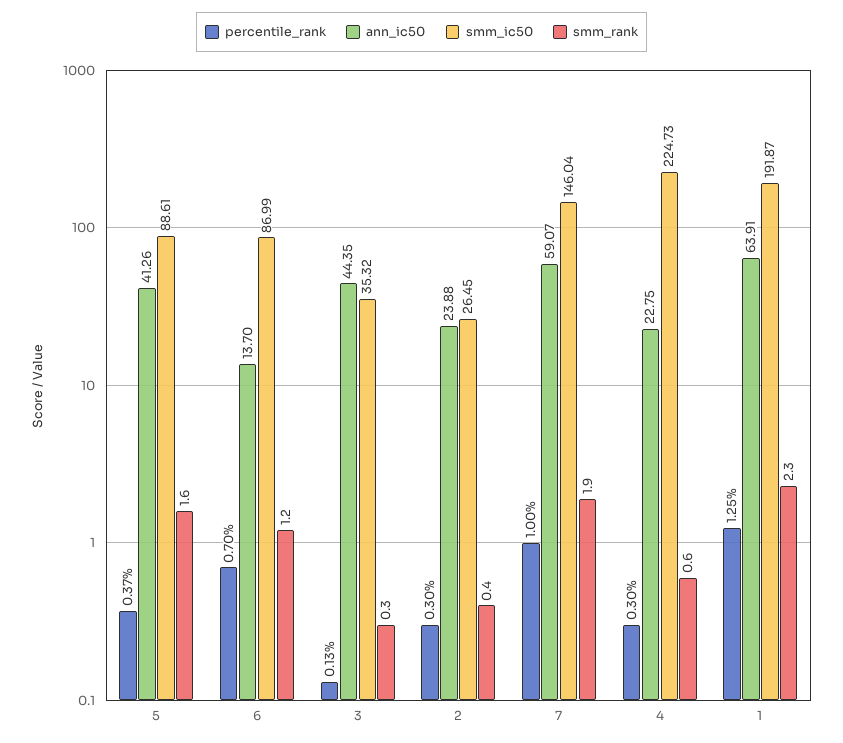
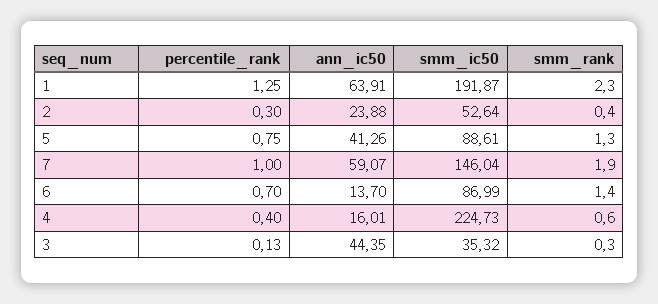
  {
    "percentile_rank": {
-     "5": 0.37,
+     "5": 0.75,
      "6": 0.7,
      "3": 0.13,
      "2": 0.3,
      "7": 1,
-     "4": 0.3,
+     "4": 0.4,
      "1": 1.25
    },
    "ann_ic50": {
      "5": 41.26,
      "6": 13.7,
      "3": 44.35,
      "2": 23.88,
      "7": 59.07,
-     "4": 22.75,
+     "4": 16.01,
      "1": 63.91
    },
    "smm_ic50": {
      "5": 88.61,
      "6": 86.99,
      "3": 35.32,
-     "2": 26.45,
+     "2": 52.64,
      "7": 146.04,
      "4": 224.73,
      "1": 191.87
    },
    "smm_rank": {
-     "5": 1.6,
+     "5": 1.3,
-     "6": 1.2,
+     "6": 1.4,
      "3": 0.3,
      "2": 0.4,
      "7": 1.9,
      "4": 0.6,
      "1": 2.3
    }
  }

